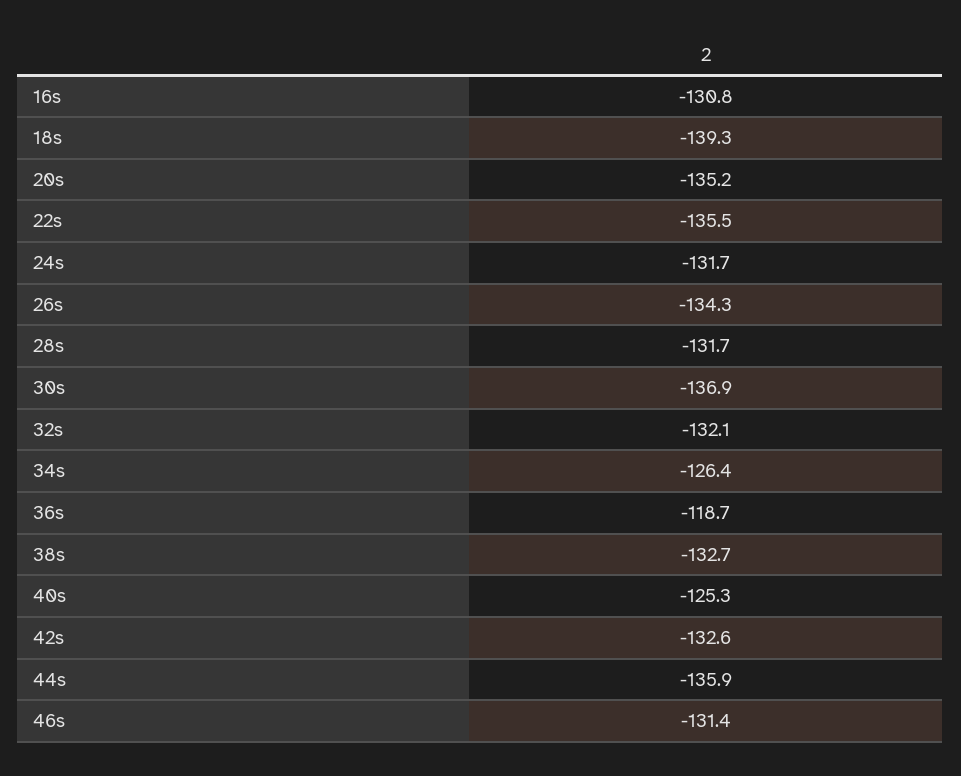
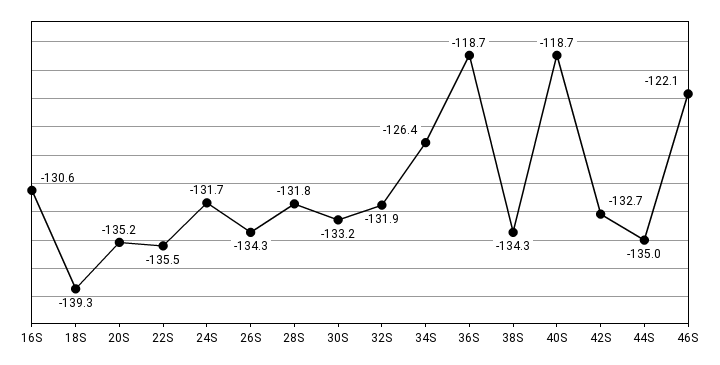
  {
-   "16s": -130.8,
+   "16s": -130.6,
    "18s": -139.3,
    "20s": -135.2,
    "22s": -135.5,
    "24s": -131.7,
    "26s": -134.3,
-   "28s": -131.7,
+   "28s": -131.8,
-   "30s": -136.9,
+   "30s": -133.2,
-   "32s": -132.1,
+   "32s": -131.9,
    "34s": -126.4,
    "36s": -118.7,
-   "38s": -132.7,
+   "38s": -134.3,
-   "40s": -125.3,
+   "40s": -118.7,
-   "42s": -132.6,
+   "42s": -132.7,
-   "44s": -135.9,
+   "44s": -135,
-   "46s": -131.4
+   "46s": -122.1
  }

